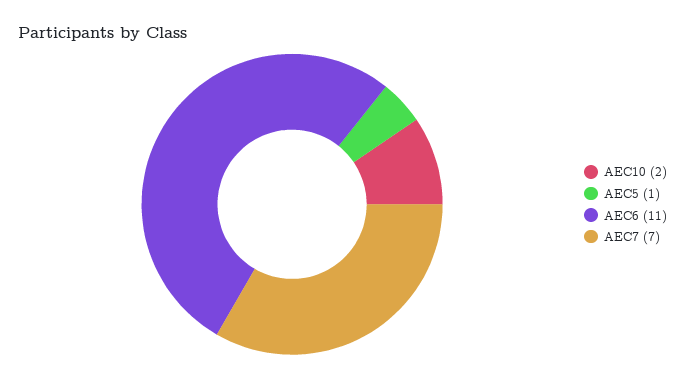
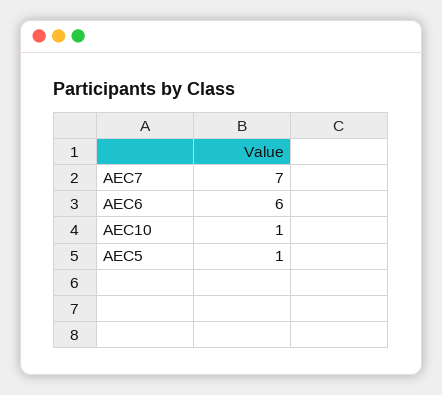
  {
-   "AEC10": 2,
+   "AEC10": 1,
    "AEC5": 1,
-   "AEC6": 11,
+   "AEC6": 6,
    "AEC7": 7
  }

